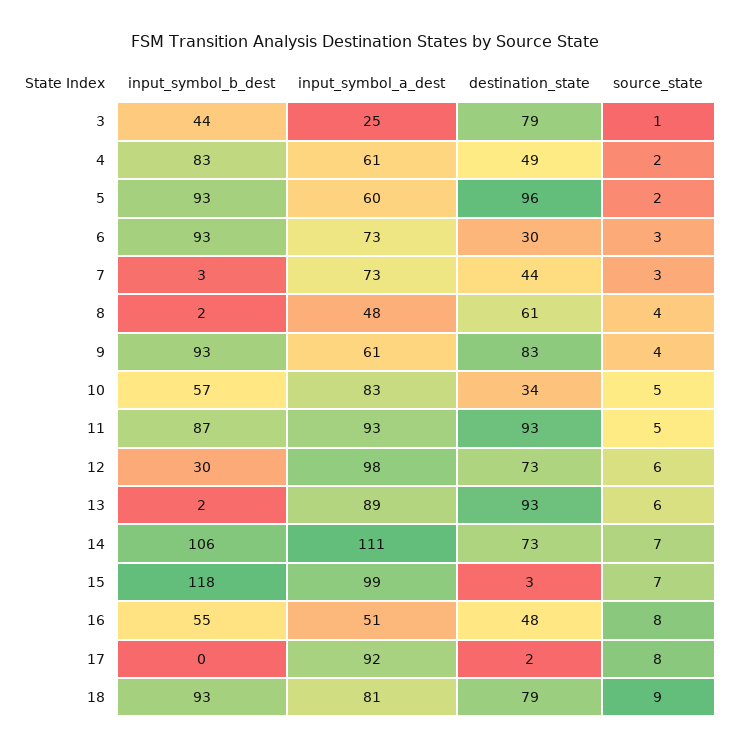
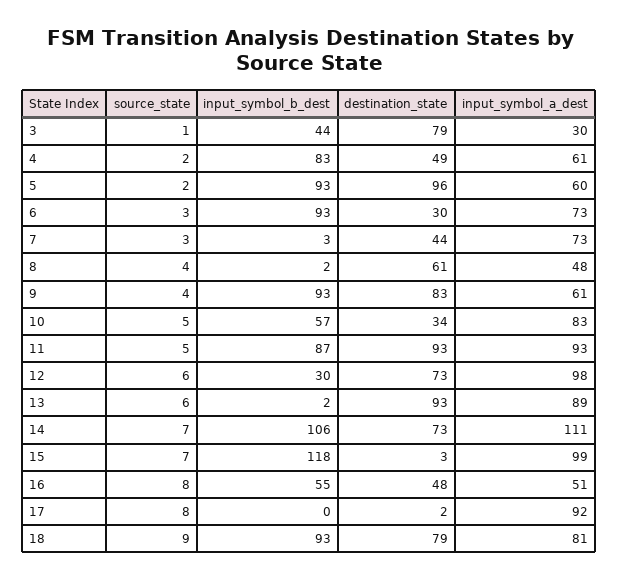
  {
    "input_symbol_b_dest": {
      "3": 44,
      "4": 83,
      "5": 93,
      "6": 93,
      "7": 3,
      "8": 2,
      "9": 93,
      "10": 57,
      "11": 87,
      "12": 30,
      "13": 2,
      "14": 106,
      "15": 118,
      "16": 55,
      "17": 0,
      "18": 93
    },
    "input_symbol_a_dest": {
-     "3": 25,
+     "3": 30,
      "4": 61,
      "5": 60,
      "6": 73,
      "7": 73,
      "8": 48,
      "9": 61,
      "10": 83,
      "11": 93,
      "12": 98,
      "13": 89,
      "14": 111,
      "15": 99,
      "16": 51,
      "17": 92,
      "18": 81
    },
    "destination_state": {
      "3": 79,
      "4": 49,
      "5": 96,
      "6": 30,
      "7": 44,
      "8": 61,
      "9": 83,
      "10": 34,
      "11": 93,
      "12": 73,
      "13": 93,
      "14": 73,
      "15": 3,
      "16": 48,
      "17": 2,
      "18": 79
    },
    "source_state": {
      "3": 1,
      "4": 2,
      "5": 2,
      "6": 3,
      "7": 3,
      "8": 4,
      "9": 4,
      "10": 5,
      "11": 5,
      "12": 6,
      "13": 6,
      "14": 7,
      "15": 7,
      "16": 8,
      "17": 8,
      "18": 9
    }
  }

